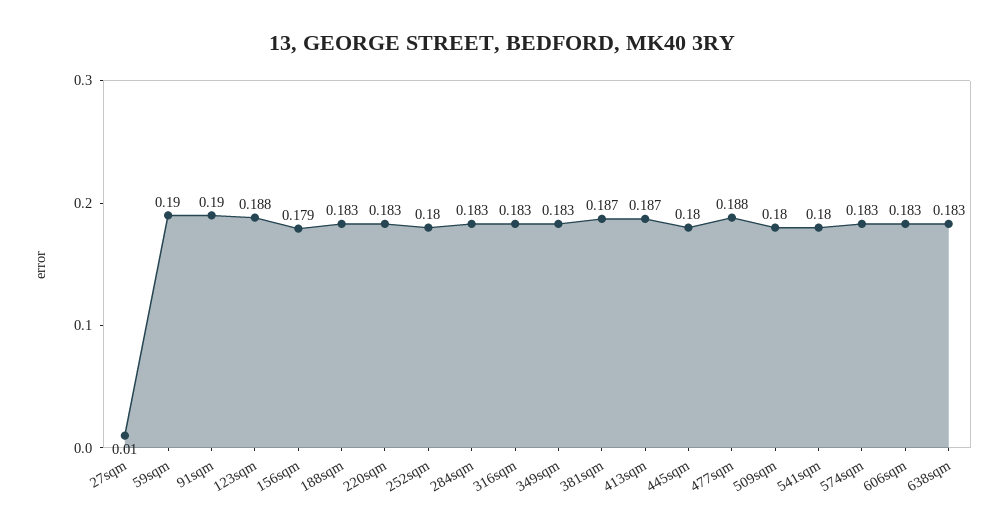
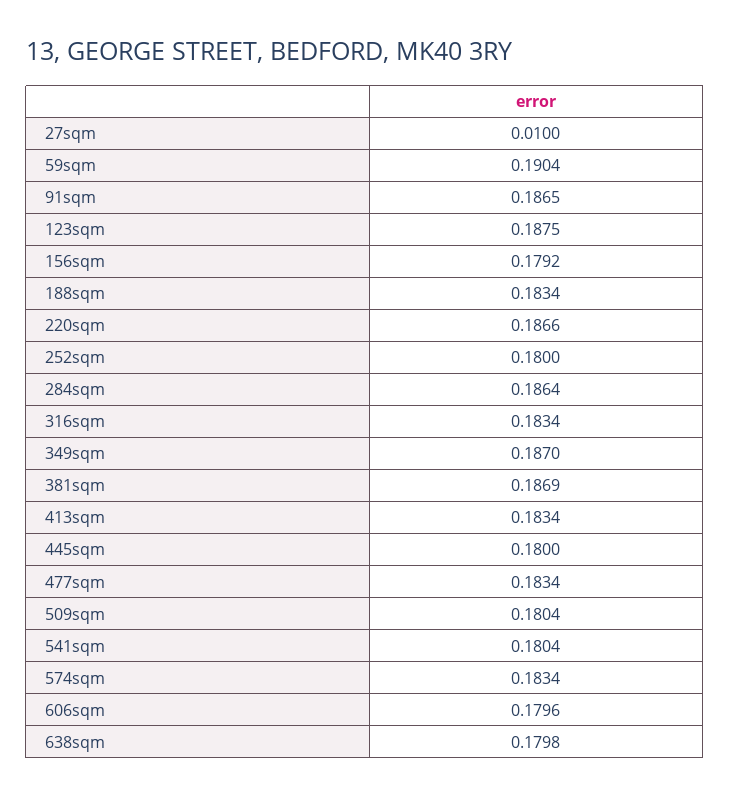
  {
    "27sqm": 0.01,
    "59sqm": 0.1904,
-   "91sqm": 0.19,
+   "91sqm": 0.1865,
    "123sqm": 0.1875,
    "156sqm": 0.1792,
    "188sqm": 0.1834,
-   "220sqm": 0.183,
+   "220sqm": 0.1866,
    "252sqm": 0.18,
-   "284sqm": 0.183,
+   "284sqm": 0.1864,
    "316sqm": 0.1834,
-   "349sqm": 0.183,
+   "349sqm": 0.187,
    "381sqm": 0.1869,
-   "413sqm": 0.187,
+   "413sqm": 0.1834,
    "445sqm": 0.18,
-   "477sqm": 0.188,
+   "477sqm": 0.1834,
    "509sqm": 0.1804,
    "541sqm": 0.1804,
    "574sqm": 0.1834,
-   "606sqm": 0.183,
+   "606sqm": 0.1796,
-   "638sqm": 0.183
+   "638sqm": 0.1798
  }

